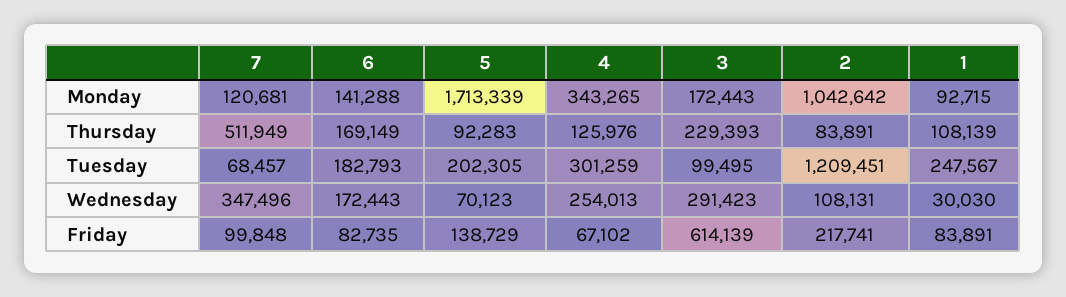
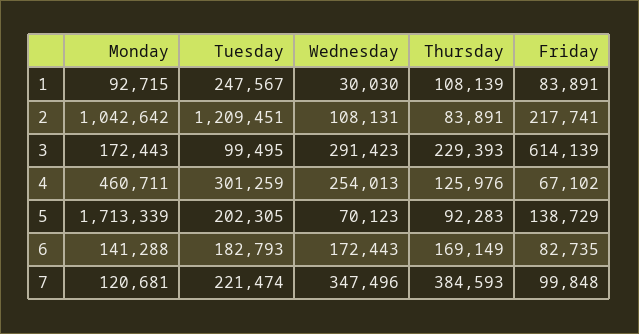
  {
    "7": {
      "Monday": 120681,
-     "Thursday": 511949,
+     "Thursday": 384593,
-     "Tuesday": 68457,
+     "Tuesday": 221474,
      "Wednesday": 347496,
      "Friday": 99848
    },
    "6": {
      "Monday": 141288,
      "Thursday": 169149,
      "Tuesday": 182793,
      "Wednesday": 172443,
      "Friday": 82735
    },
    "5": {
      "Monday": 1713339,
      "Thursday": 92283,
      "Tuesday": 202305,
      "Wednesday": 70123,
      "Friday": 138729
    },
    "4": {
-     "Monday": 343265,
+     "Monday": 460711,
      "Thursday": 125976,
      "Tuesday": 301259,
      "Wednesday": 254013,
      "Friday": 67102
    },
    "3": {
      "Monday": 172443,
      "Thursday": 229393,
      "Tuesday": 99495,
      "Wednesday": 291423,
      "Friday": 614139
    },
    "2": {
      "Monday": 1042642,
      "Thursday": 83891,
      "Tuesday": 1209451,
      "Wednesday": 108131,
      "Friday": 217741
    },
    "1": {
      "Monday": 92715,
      "Thursday": 108139,
      "Tuesday": 247567,
      "Wednesday": 30030,
      "Friday": 83891
    }
  }

